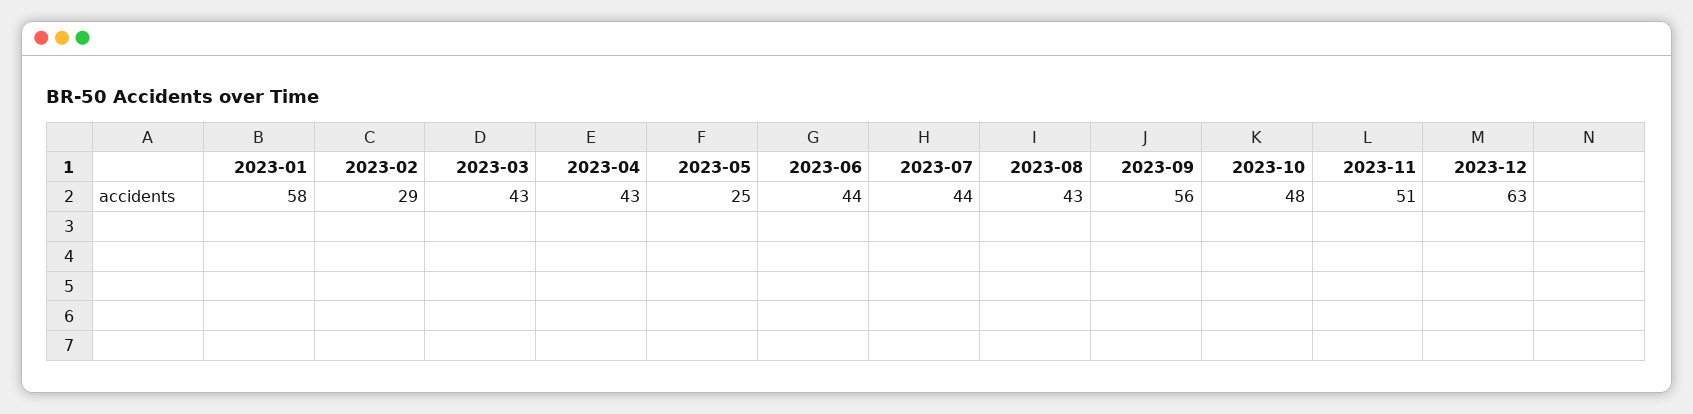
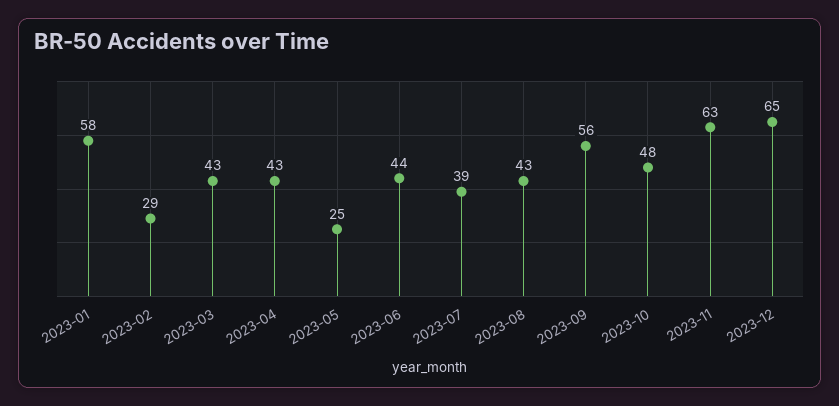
  {
    "2023-01": 58,
    "2023-02": 29,
    "2023-03": 43,
    "2023-04": 43,
    "2023-05": 25,
    "2023-06": 44,
-   "2023-07": 44,
+   "2023-07": 39,
    "2023-08": 43,
    "2023-09": 56,
    "2023-10": 48,
-   "2023-11": 51,
+   "2023-11": 63,
-   "2023-12": 63
+   "2023-12": 65
  }

